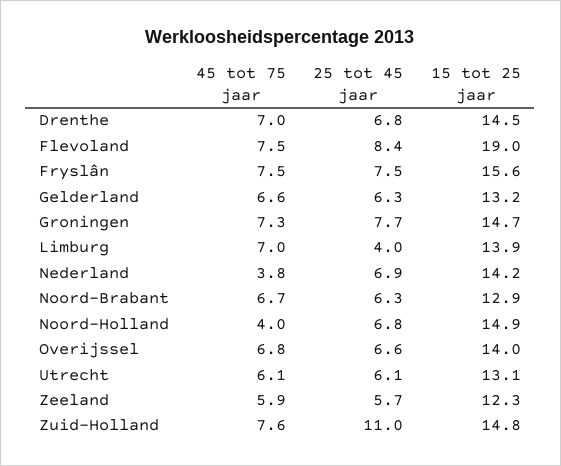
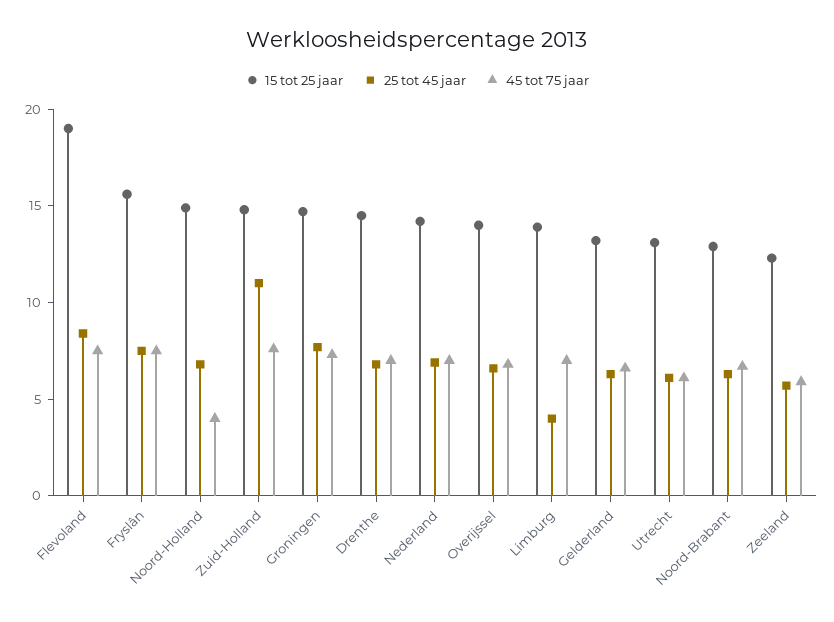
  {
    "45 tot 75 jaar": {
      "Drenthe": 7,
      "Flevoland": 7.5,
      "Fryslân": 7.5,
      "Gelderland": 6.6,
      "Groningen": 7.3,
      "Limburg": 7,
-     "Nederland": 3.8,
+     "Nederland": 7,
      "Noord-Brabant": 6.7,
      "Noord-Holland": 4,
      "Overijssel": 6.8,
      "Utrecht": 6.1,
      "Zeeland": 5.9,
      "Zuid-Holland": 7.6
    },
    "25 tot 45 jaar": {
      "Drenthe": 6.8,
      "Flevoland": 8.4,
      "Fryslân": 7.5,
      "Gelderland": 6.3,
      "Groningen": 7.7,
      "Limburg": 4,
      "Nederland": 6.9,
      "Noord-Brabant": 6.3,
      "Noord-Holland": 6.8,
      "Overijssel": 6.6,
      "Utrecht": 6.1,
      "Zeeland": 5.7,
      "Zuid-Holland": 11
    },
    "15 tot 25 jaar": {
      "Drenthe": 14.5,
      "Flevoland": 19,
      "Fryslân": 15.6,
      "Gelderland": 13.2,
      "Groningen": 14.7,
      "Limburg": 13.9,
      "Nederland": 14.2,
      "Noord-Brabant": 12.9,
      "Noord-Holland": 14.9,
      "Overijssel": 14,
      "Utrecht": 13.1,
      "Zeeland": 12.3,
      "Zuid-Holland": 14.8
    }
  }

